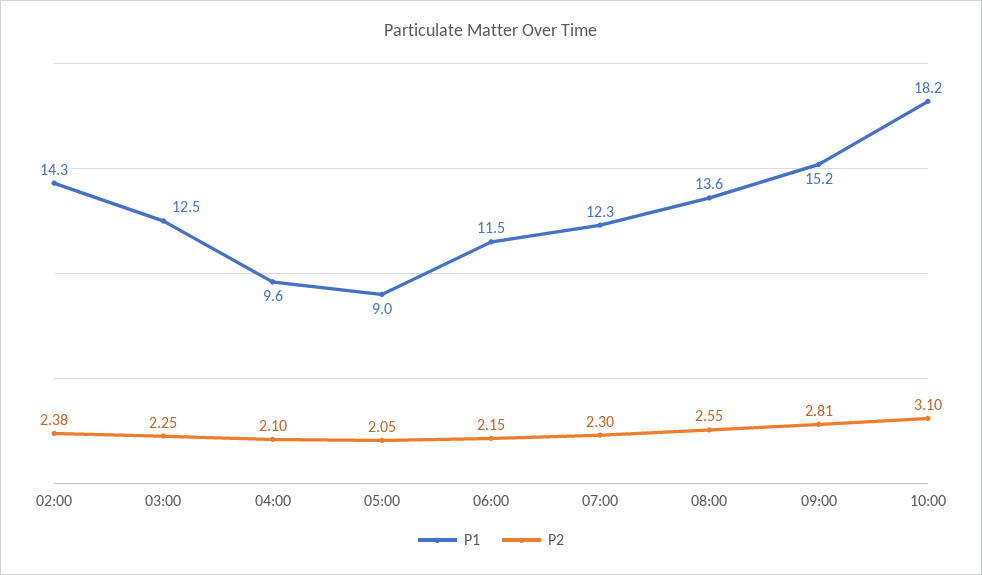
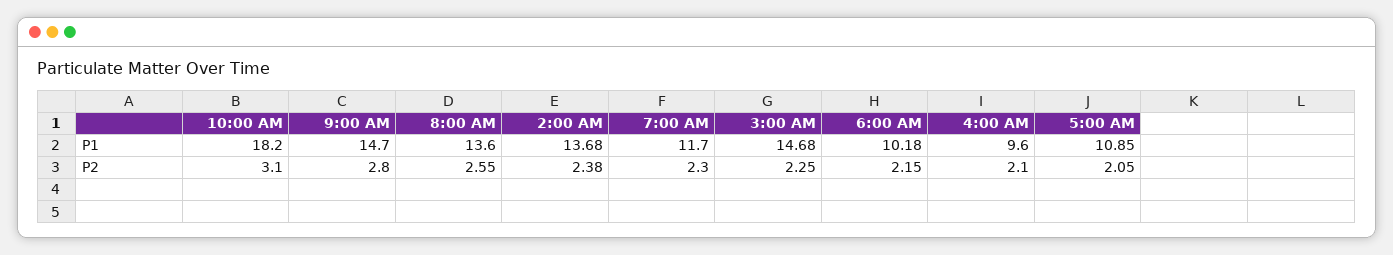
  {
    "P1": {
-     "02:00": 14.3,
+     "02:00": 13.68,
-     "03:00": 12.5,
+     "03:00": 14.68,
      "04:00": 9.6,
-     "05:00": 9,
+     "05:00": 10.85,
-     "06:00": 11.5,
+     "06:00": 10.18,
-     "07:00": 12.3,
+     "07:00": 11.7,
      "08:00": 13.6,
-     "09:00": 15.2,
+     "09:00": 14.7,
      "10:00": 18.2
    },
    "P2": {
      "02:00": 2.38,
      "03:00": 2.25,
      "04:00": 2.1,
      "05:00": 2.05,
      "06:00": 2.15,
      "07:00": 2.3,
      "08:00": 2.55,
-     "09:00": 2.81,
+     "09:00": 2.8,
      "10:00": 3.1
    }
  }

